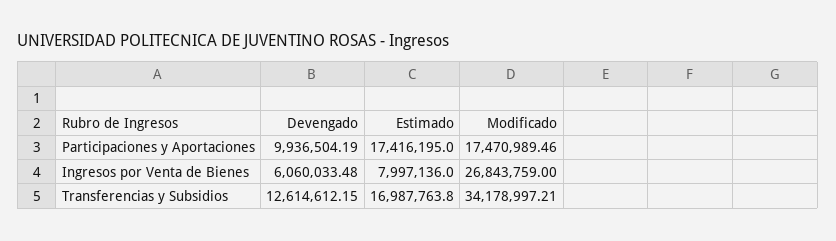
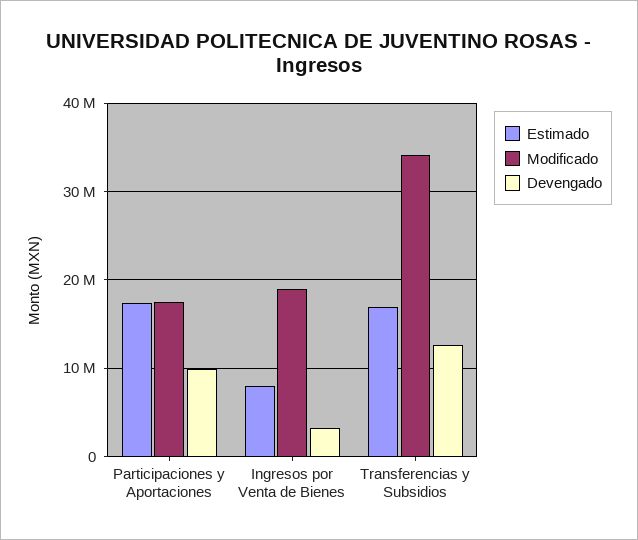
  {
    "Devengado": {
      "Participaciones y Aportaciones": 9936504.19,
-     "Ingresos por Venta de Bienes": 6060033.48,
+     "Ingresos por Venta de Bienes": 3000000,
      "Transferencias y Subsidios": 12614612.15
    },
    "Estimado": {
      "Participaciones y Aportaciones": 17416195,
      "Ingresos por Venta de Bienes": 7997136,
      "Transferencias y Subsidios": 16987763.8
    },
    "Modificado": {
      "Participaciones y Aportaciones": 17470989.46,
-     "Ingresos por Venta de Bienes": 26843759,
+     "Ingresos por Venta de Bienes": 19000000,
      "Transferencias y Subsidios": 34178997.21
    }
  }

